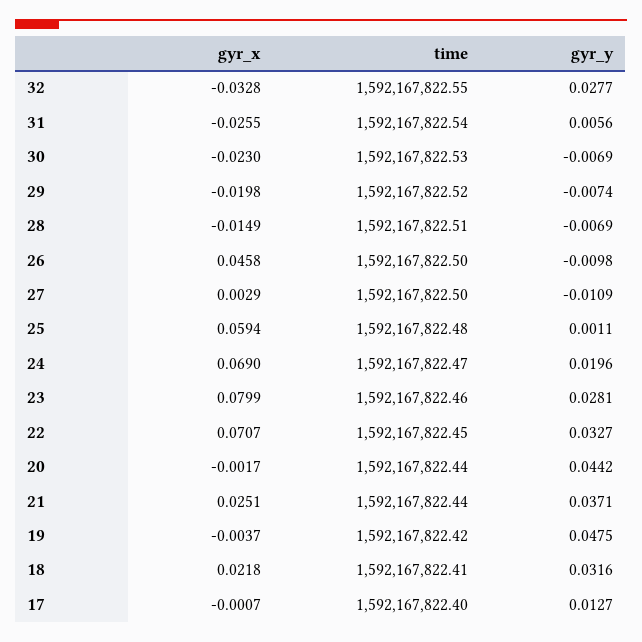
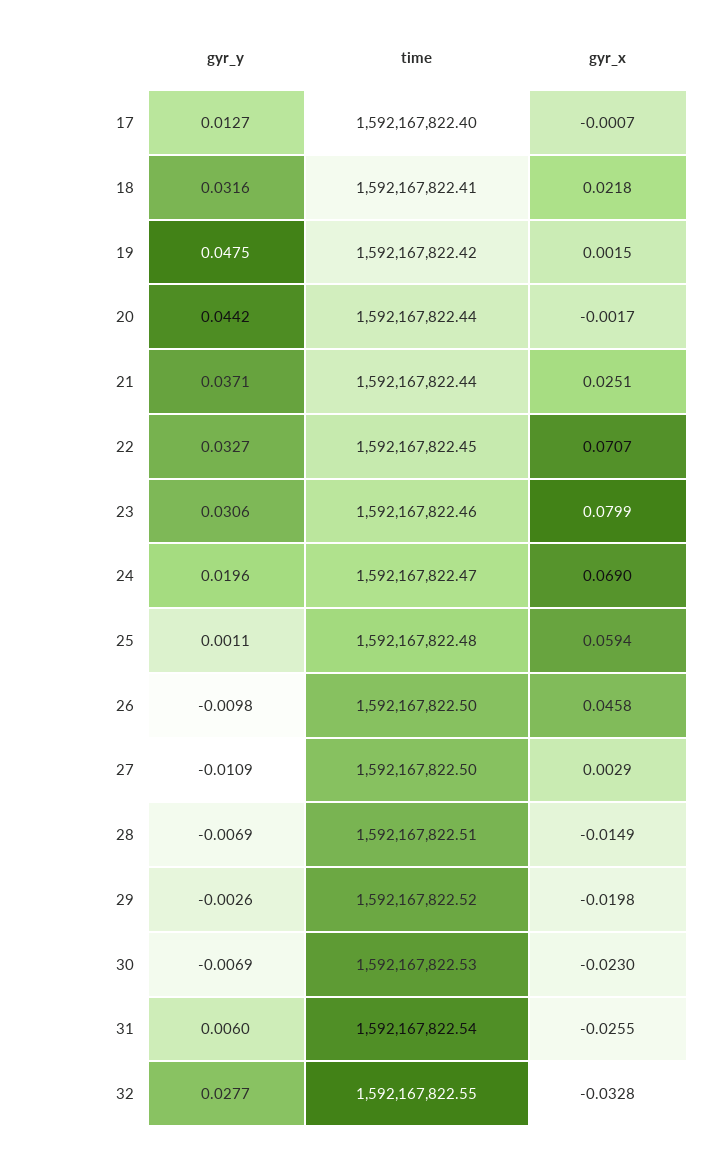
  {
    "gyr_x": {
      "32": -0.0328,
      "31": -0.0255,
      "30": -0.023,
      "29": -0.0198,
      "28": -0.0149,
      "26": 0.0458,
      "27": 0.0029,
      "25": 0.0594,
      "24": 0.069,
      "23": 0.0799,
      "22": 0.0707,
      "20": -0.0017,
      "21": 0.0251,
-     "19": -0.0037,
+     "19": 0.0015,
      "18": 0.0218,
      "17": -0.0007
    },
    "time": {
      "32": 1592167822.55,
      "31": 1592167822.54,
      "30": 1592167822.53,
      "29": 1592167822.52,
      "28": 1592167822.51,
      "26": 1592167822.5,
      "27": 1592167822.5,
      "25": 1592167822.48,
      "24": 1592167822.47,
      "23": 1592167822.46,
      "22": 1592167822.45,
      "20": 1592167822.44,
      "21": 1592167822.44,
      "19": 1592167822.42,
      "18": 1592167822.41,
      "17": 1592167822.4
    },
    "gyr_y": {
      "32": 0.0277,
-     "31": 0.0056,
+     "31": 0.006,
      "30": -0.0069,
-     "29": -0.0074,
+     "29": -0.0026,
      "28": -0.0069,
      "26": -0.0098,
      "27": -0.0109,
      "25": 0.0011,
      "24": 0.0196,
-     "23": 0.0281,
+     "23": 0.0306,
      "22": 0.0327,
      "20": 0.0442,
      "21": 0.0371,
      "19": 0.0475,
      "18": 0.0316,
      "17": 0.0127
    }
  }

